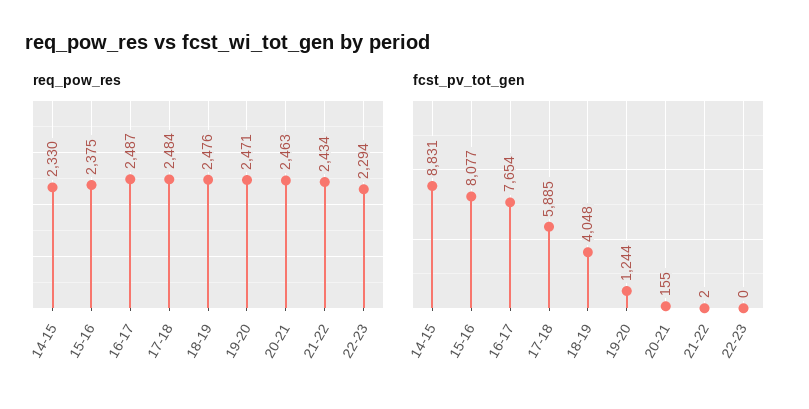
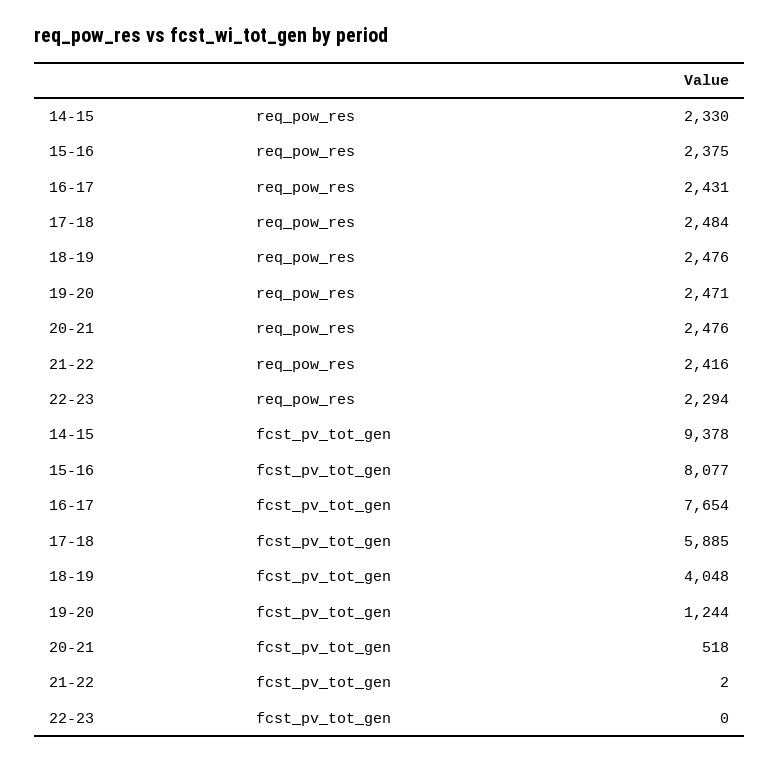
  {
    "req_pow_res": {
      "14-15": 2330,
      "15-16": 2375,
-     "16-17": 2487,
+     "16-17": 2431,
      "17-18": 2484,
      "18-19": 2476,
      "19-20": 2471,
-     "20-21": 2463,
+     "20-21": 2476,
-     "21-22": 2434,
+     "21-22": 2416,
      "22-23": 2294
    },
    "fcst_pv_tot_gen": {
-     "14-15": 8831,
+     "14-15": 9378,
      "15-16": 8077,
      "16-17": 7654,
      "17-18": 5885,
      "18-19": 4048,
      "19-20": 1244,
-     "20-21": 155,
+     "20-21": 518,
      "21-22": 2,
      "22-23": 0
    }
  }

